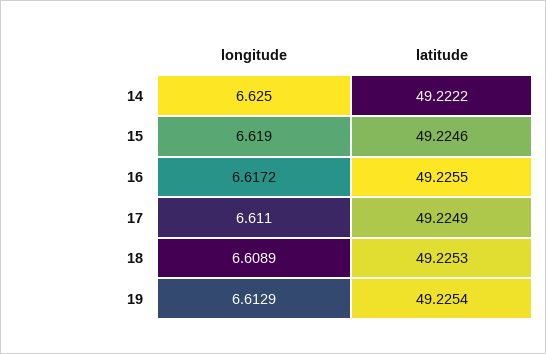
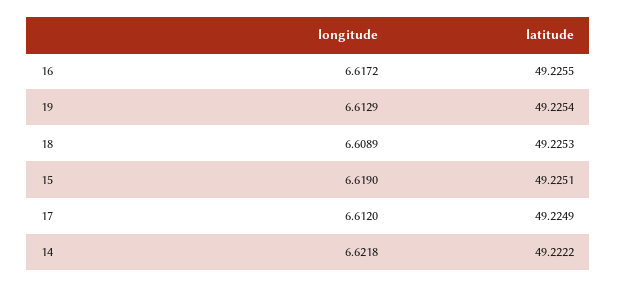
  {
    "longitude": {
-     "14": 6.625,
+     "14": 6.6218,
      "15": 6.619,
      "16": 6.6172,
-     "17": 6.611,
+     "17": 6.612,
      "18": 6.6089,
      "19": 6.6129
    },
    "latitude": {
      "14": 49.2222,
-     "15": 49.2246,
+     "15": 49.2251,
      "16": 49.2255,
      "17": 49.2249,
      "18": 49.2253,
      "19": 49.2254
    }
  }

